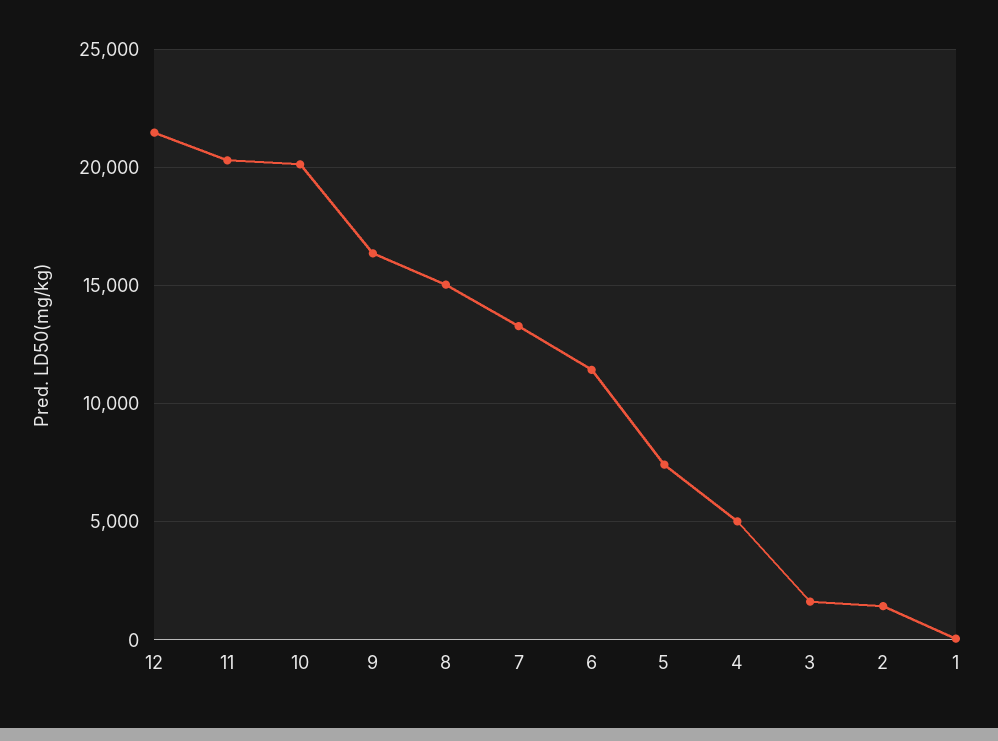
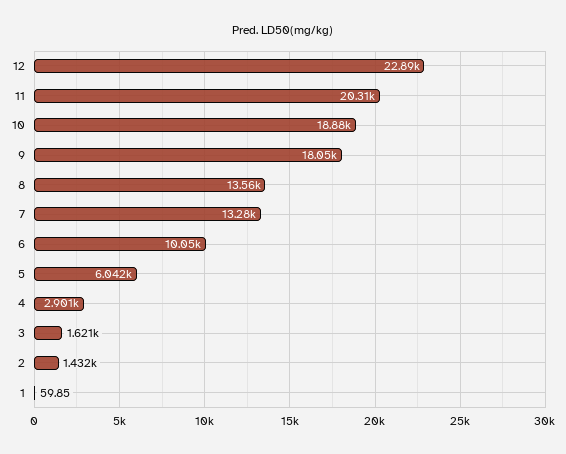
  {
-   "12": 21500,
+   "12": 22890,
    "11": 20310,
-   "10": 20000,
+   "10": 18880,
-   "9": 16500,
+   "9": 18050,
-   "8": 15000,
+   "8": 13560,
    "7": 13280,
-   "6": 11500,
+   "6": 10050,
-   "5": 7500,
+   "5": 6042,
-   "4": 5000,
+   "4": 2901,
    "3": 1621,
    "2": 1432,
    "1": 59.85
  }

